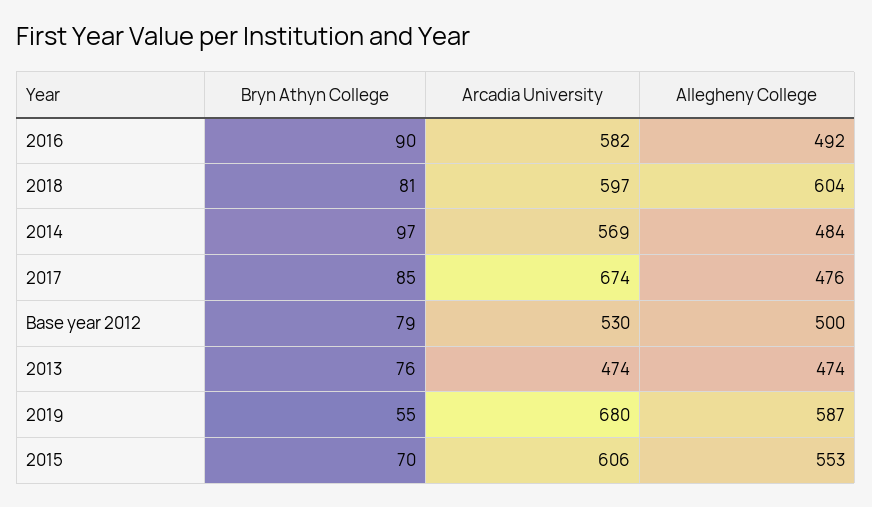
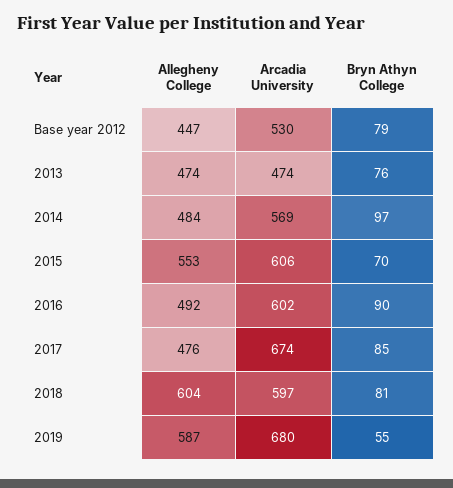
  {
    "Bryn Athyn College": {
      "2016": 90,
      "2018": 81,
      "2014": 97,
      "2017": 85,
      "Base year 2012": 79,
      "2013": 76,
      "2019": 55,
      "2015": 70
    },
    "Arcadia University": {
-     "2016": 582,
+     "2016": 602,
      "2018": 597,
      "2014": 569,
      "2017": 674,
      "Base year 2012": 530,
      "2013": 474,
      "2019": 680,
      "2015": 606
    },
    "Allegheny College": {
      "2016": 492,
      "2018": 604,
      "2014": 484,
      "2017": 476,
-     "Base year 2012": 500,
+     "Base year 2012": 447,
      "2013": 474,
      "2019": 587,
      "2015": 553
    }
  }

